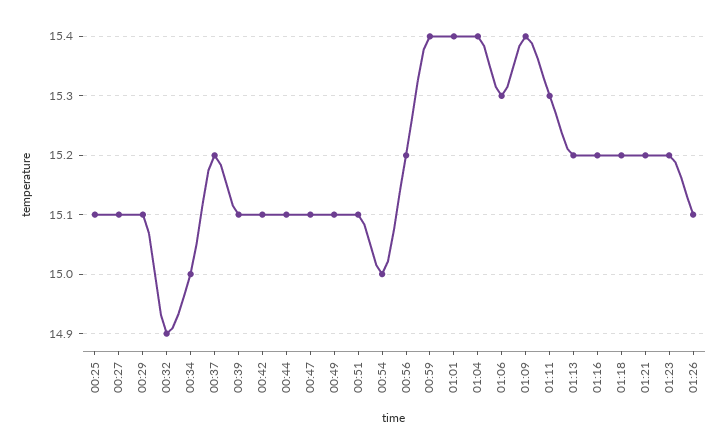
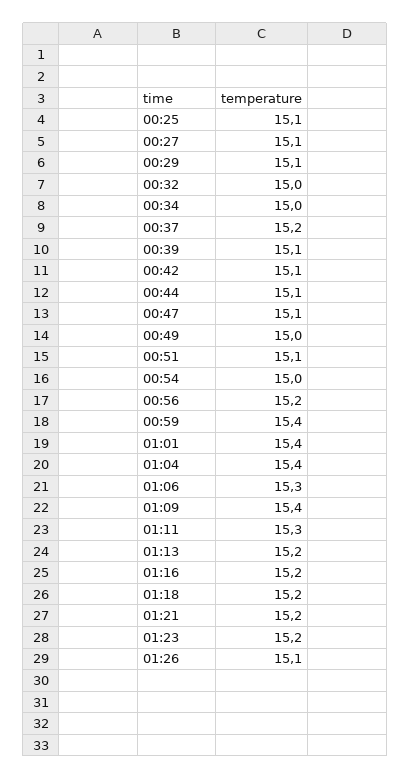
  {
    "00:25": 15.1,
    "00:27": 15.1,
    "00:29": 15.1,
-   "00:32": 14.9,
+   "00:32": 15,
    "00:34": 15,
    "00:37": 15.2,
    "00:39": 15.1,
    "00:42": 15.1,
    "00:44": 15.1,
    "00:47": 15.1,
-   "00:49": 15.1,
+   "00:49": 15,
    "00:51": 15.1,
    "00:54": 15,
    "00:56": 15.2,
    "00:59": 15.4,
    "01:01": 15.4,
    "01:04": 15.4,
    "01:06": 15.3,
    "01:09": 15.4,
    "01:11": 15.3,
    "01:13": 15.2,
    "01:16": 15.2,
    "01:18": 15.2,
    "01:21": 15.2,
    "01:23": 15.2,
    "01:26": 15.1
  }

